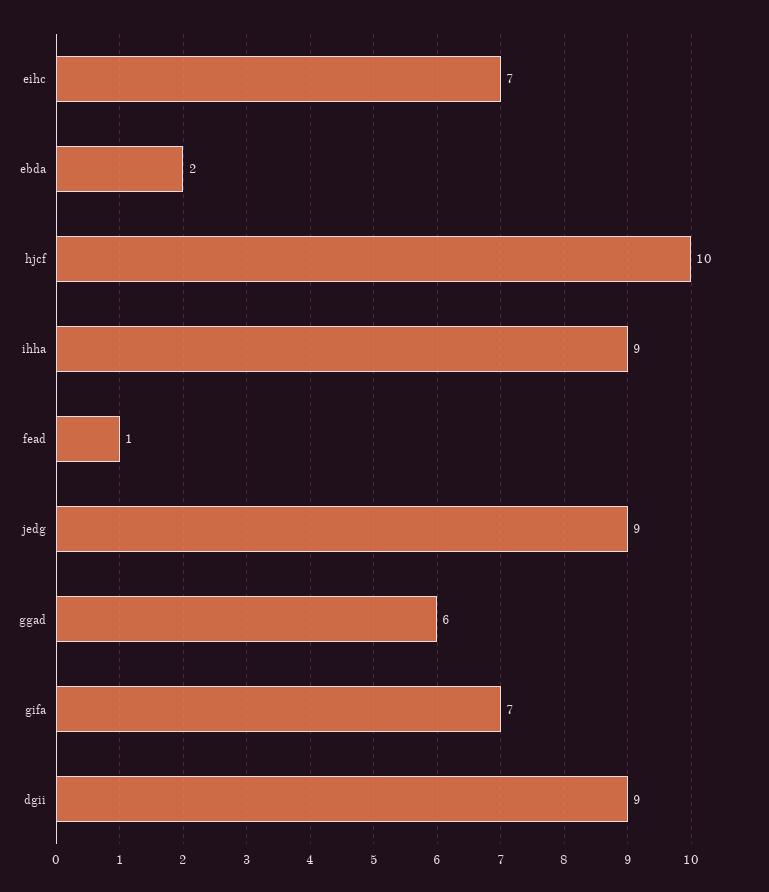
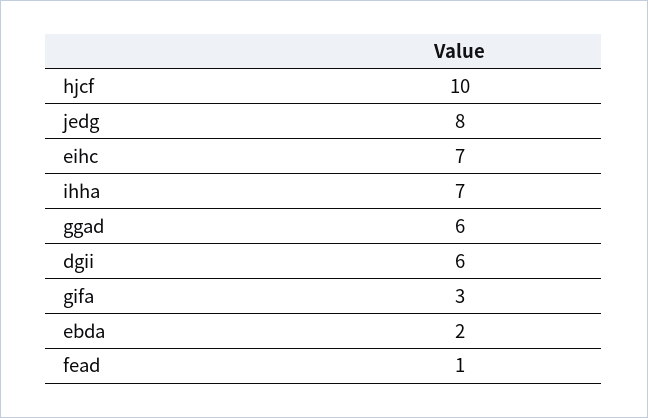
  {
    "eihc": 7,
    "ebda": 2,
    "hjcf": 10,
-   "ihha": 9,
+   "ihha": 7,
    "fead": 1,
-   "jedg": 9,
+   "jedg": 8,
    "ggad": 6,
-   "gifa": 7,
+   "gifa": 3,
-   "dgii": 9
+   "dgii": 6
  }

